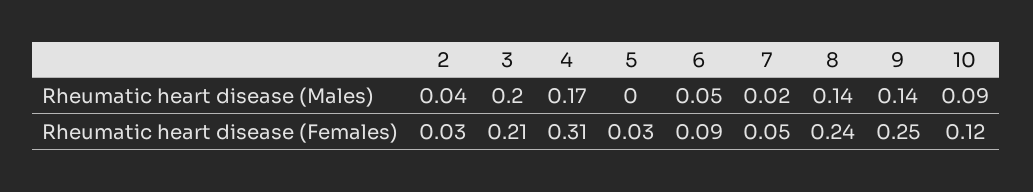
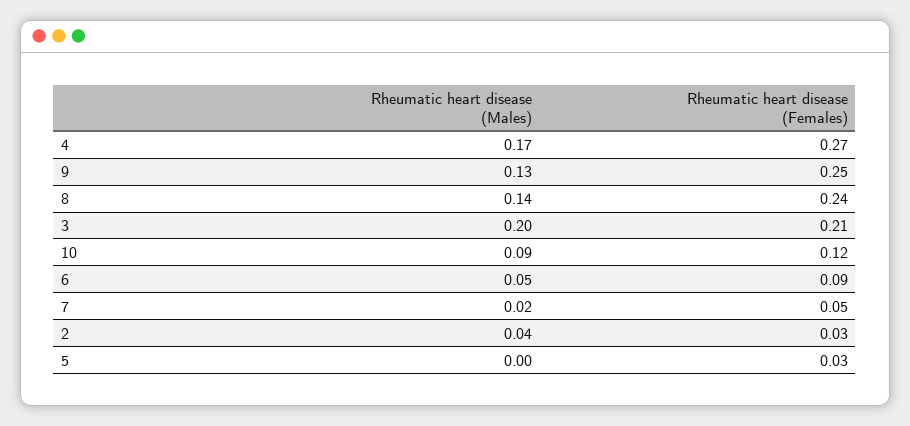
  {
    "2": {
      "Rheumatic heart disease (Males)": 0.04,
      "Rheumatic heart disease (Females)": 0.03
    },
    "3": {
      "Rheumatic heart disease (Males)": 0.2,
      "Rheumatic heart disease (Females)": 0.21
    },
    "4": {
      "Rheumatic heart disease (Males)": 0.17,
-     "Rheumatic heart disease (Females)": 0.31
+     "Rheumatic heart disease (Females)": 0.27
    },
    "5": {
      "Rheumatic heart disease (Males)": 0,
      "Rheumatic heart disease (Females)": 0.03
    },
    "6": {
      "Rheumatic heart disease (Males)": 0.05,
      "Rheumatic heart disease (Females)": 0.09
    },
    "7": {
      "Rheumatic heart disease (Males)": 0.02,
      "Rheumatic heart disease (Females)": 0.05
    },
    "8": {
      "Rheumatic heart disease (Males)": 0.14,
      "Rheumatic heart disease (Females)": 0.24
    },
    "9": {
-     "Rheumatic heart disease (Males)": 0.14,
+     "Rheumatic heart disease (Males)": 0.13,
      "Rheumatic heart disease (Females)": 0.25
    },
    "10": {
      "Rheumatic heart disease (Males)": 0.09,
      "Rheumatic heart disease (Females)": 0.12
    }
  }

